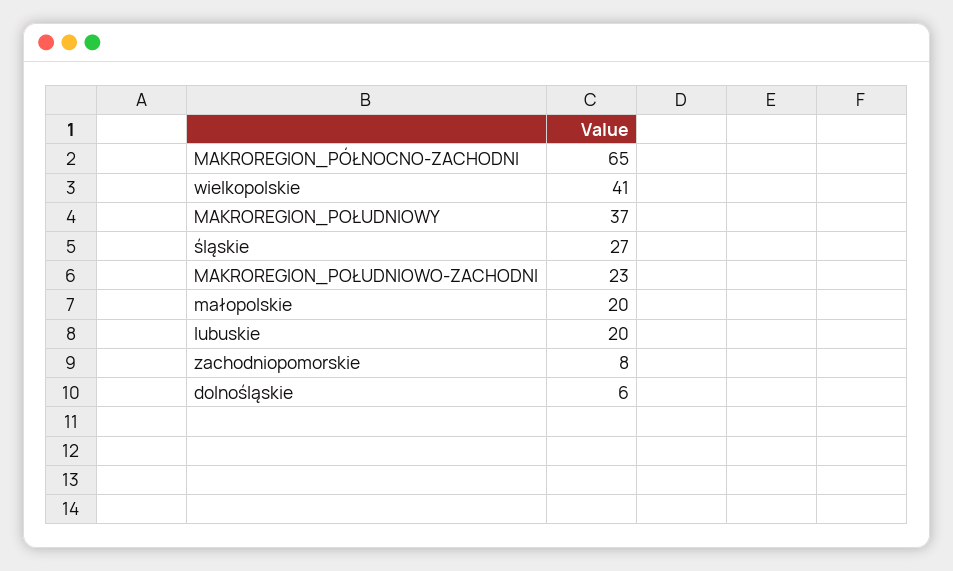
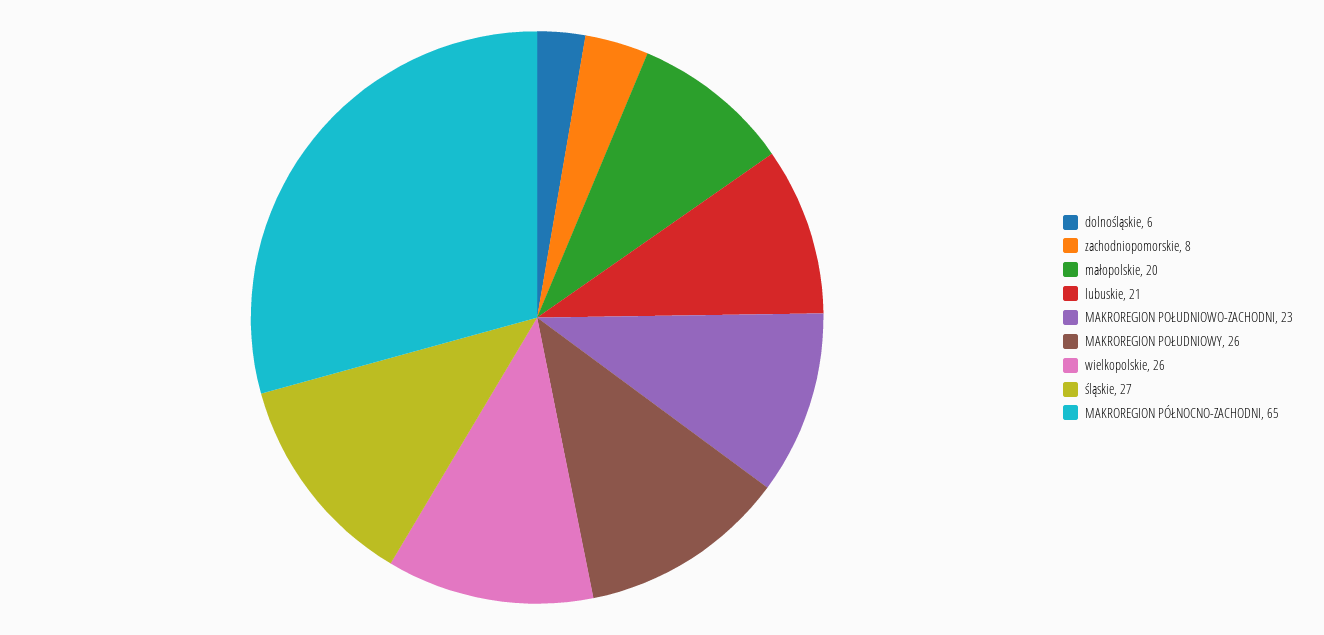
  {
    "MAKROREGION_PÓŁNOCNO-ZACHODNI": 65,
-   "wielkopolskie": 41,
+   "wielkopolskie": 26,
-   "MAKROREGION_POŁUDNIOWY": 37,
+   "MAKROREGION_POŁUDNIOWY": 26,
    "śląskie": 27,
    "MAKROREGION_POŁUDNIOWO-ZACHODNI": 23,
    "małopolskie": 20,
-   "lubuskie": 20,
+   "lubuskie": 21,
    "zachodniopomorskie": 8,
    "dolnośląskie": 6
  }

